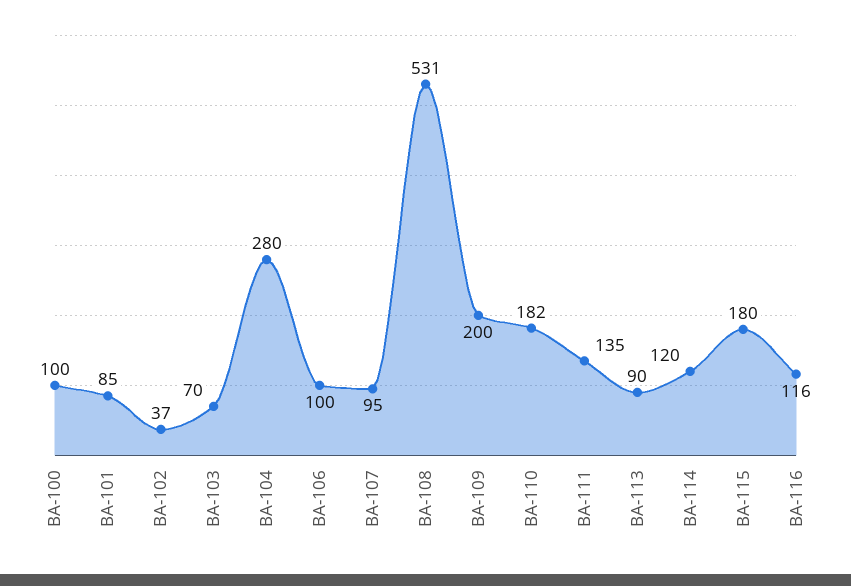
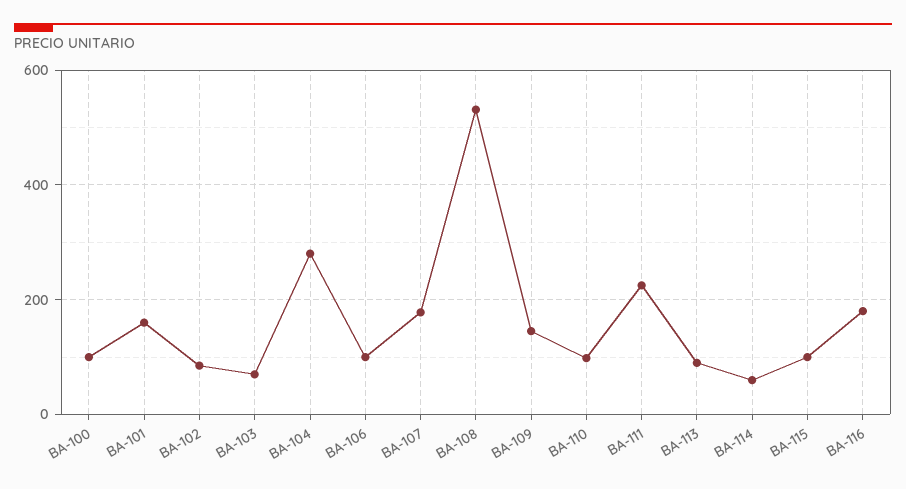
  {
    "BA-100": 100,
-   "BA-101": 85,
+   "BA-101": 160,
-   "BA-102": 37,
+   "BA-102": 80,
    "BA-103": 70,
    "BA-104": 280,
    "BA-106": 100,
-   "BA-107": 95,
+   "BA-107": 180,
    "BA-108": 531,
-   "BA-109": 200,
+   "BA-109": 140,
-   "BA-110": 182,
+   "BA-110": 100,
-   "BA-111": 135,
+   "BA-111": 220,
    "BA-113": 90,
-   "BA-114": 120,
+   "BA-114": 60,
-   "BA-115": 180,
+   "BA-115": 100,
-   "BA-116": 116
+   "BA-116": 180
  }

